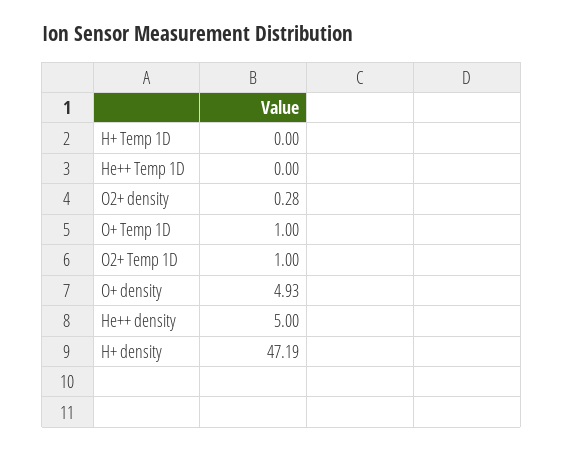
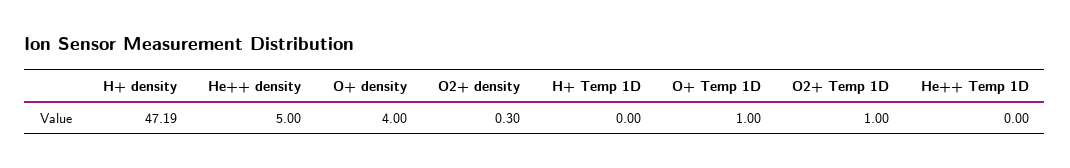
  {
    "H+ Temp 1D": 0,
    "He++ Temp 1D": 0,
-   "O2+ density": 0.28,
+   "O2+ density": 0.3,
    "O+ Temp 1D": 1,
    "O2+ Temp 1D": 1,
-   "O+ density": 4.93,
+   "O+ density": 4,
    "He++ density": 5,
    "H+ density": 47.19
  }

